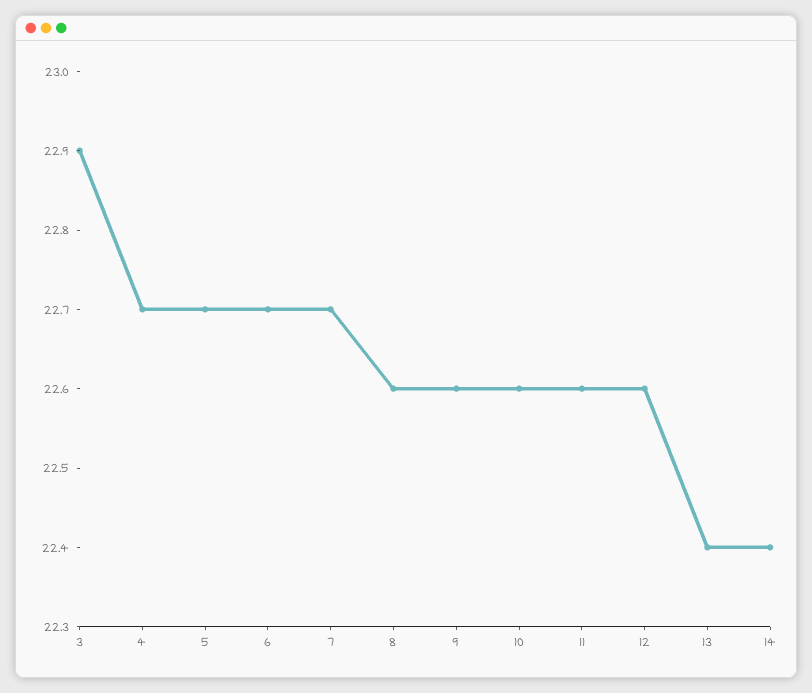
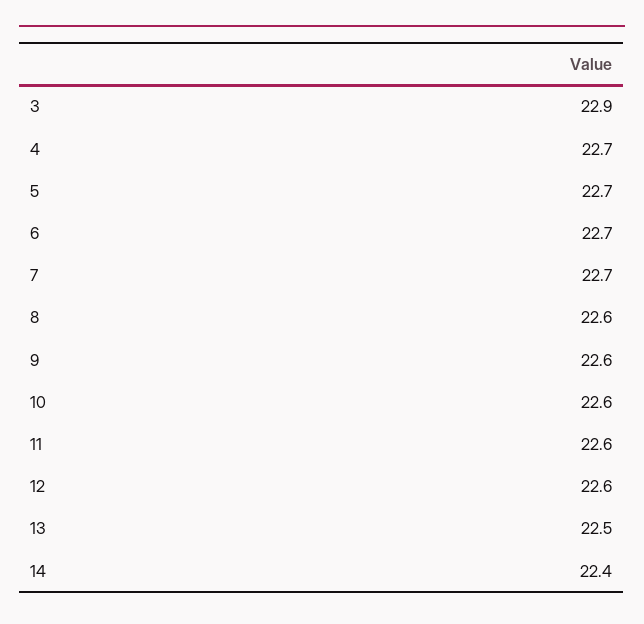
  {
    "3": 22.9,
    "4": 22.7,
    "5": 22.7,
    "6": 22.7,
    "7": 22.7,
    "8": 22.6,
    "9": 22.6,
    "10": 22.6,
    "11": 22.6,
    "12": 22.6,
-   "13": 22.4,
+   "13": 22.5,
    "14": 22.4
  }

